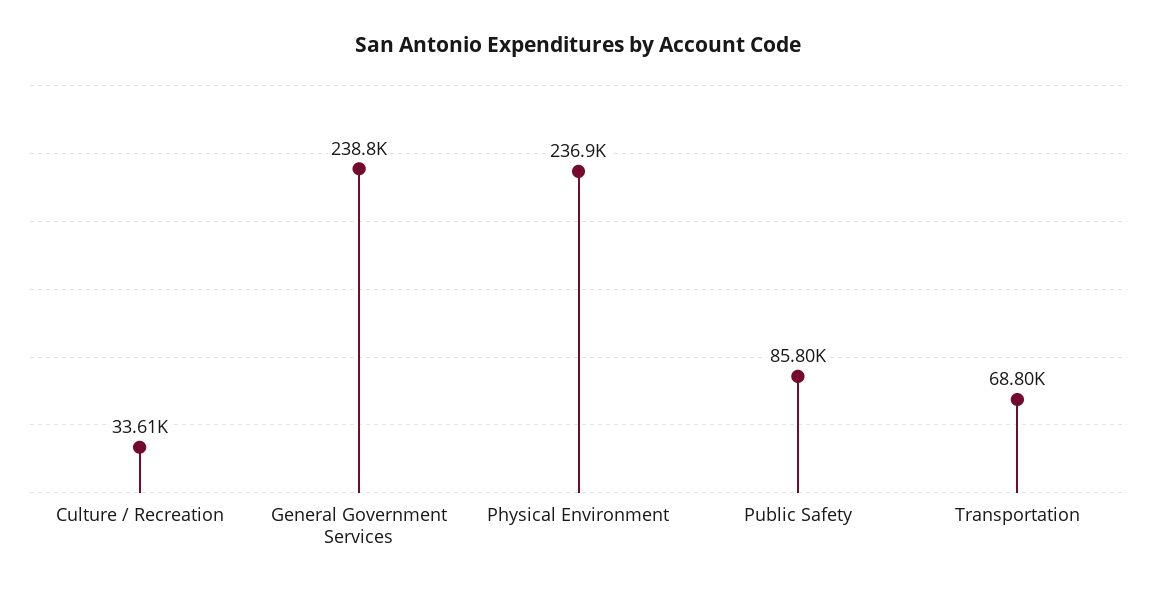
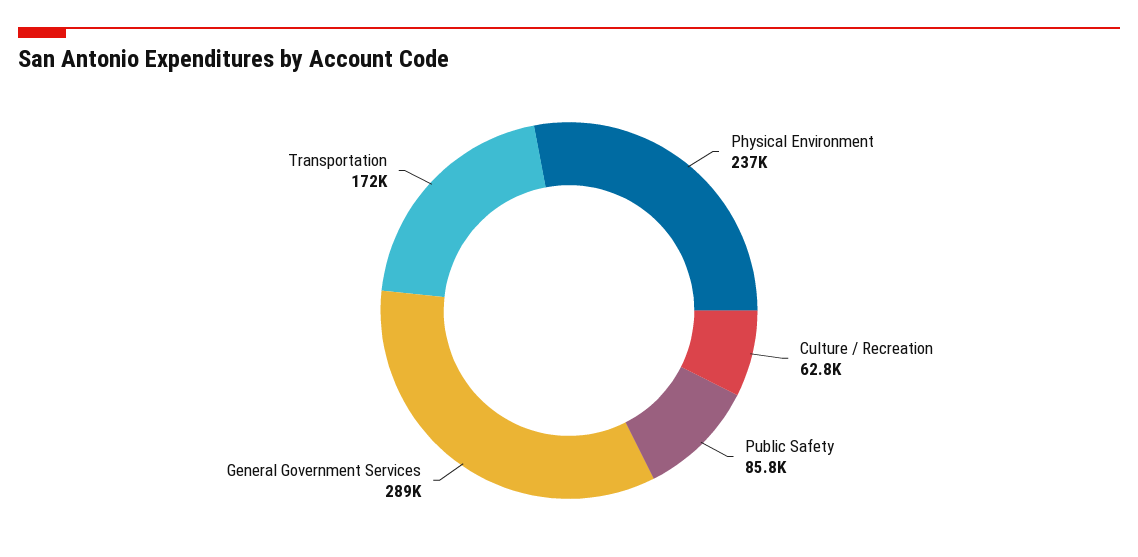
  {
-   "Culture / Recreation": 33610,
+   "Culture / Recreation": 62800,
-   "General Government Services": 238800,
+   "General Government Services": 289000,
    "Physical Environment": 236900,
    "Public Safety": 85800,
-   "Transportation": 68800
+   "Transportation": 172000
  }

